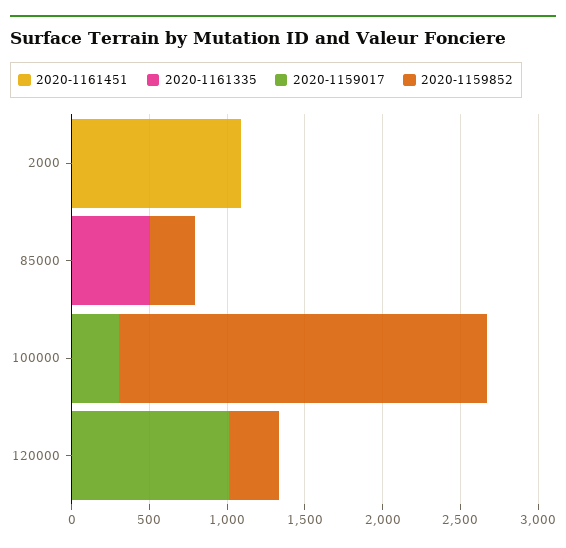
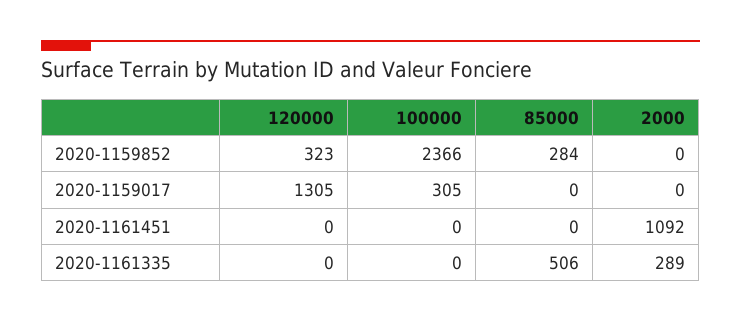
  {
    "2020-1161451": {
      "2000": 1092,
      "85000": 0,
      "100000": 0,
      "120000": 0
    },
    "2020-1161335": {
-     "2000": 0,
+     "2000": 289,
      "85000": 506,
      "100000": 0,
      "120000": 0
    },
    "2020-1159017": {
      "2000": 0,
      "85000": 0,
      "100000": 305,
-     "120000": 1000
+     "120000": 1305
    },
    "2020-1159852": {
      "2000": 0,
      "85000": 284,
      "100000": 2366,
      "120000": 323
    }
  }

